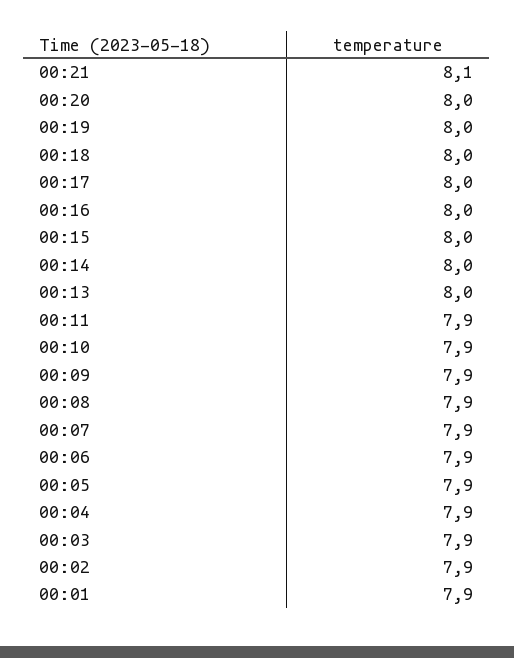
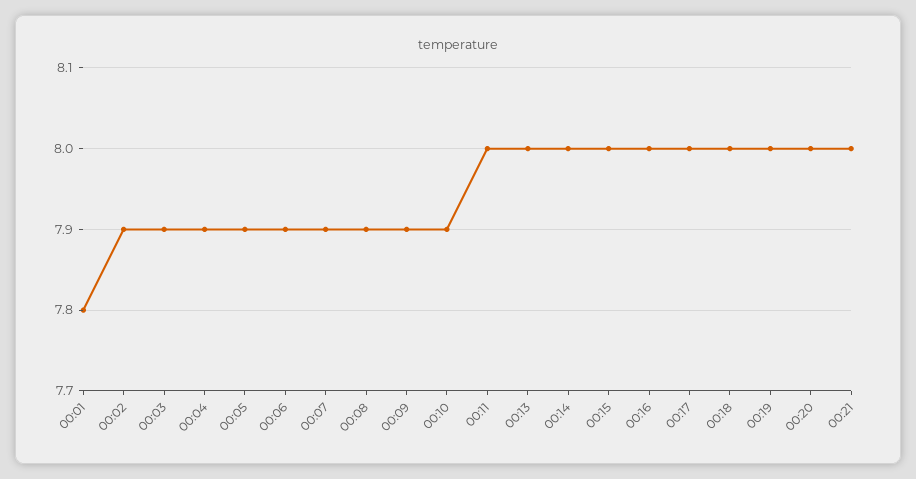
  {
-   "00:21": 8.1,
+   "00:21": 8,
    "00:20": 8,
    "00:19": 8,
    "00:18": 8,
    "00:17": 8,
    "00:16": 8,
    "00:15": 8,
    "00:14": 8,
    "00:13": 8,
-   "00:11": 7.9,
+   "00:11": 8,
    "00:10": 7.9,
    "00:09": 7.9,
    "00:08": 7.9,
    "00:07": 7.9,
    "00:06": 7.9,
    "00:05": 7.9,
    "00:04": 7.9,
    "00:03": 7.9,
    "00:02": 7.9,
-   "00:01": 7.9
+   "00:01": 7.8
  }

